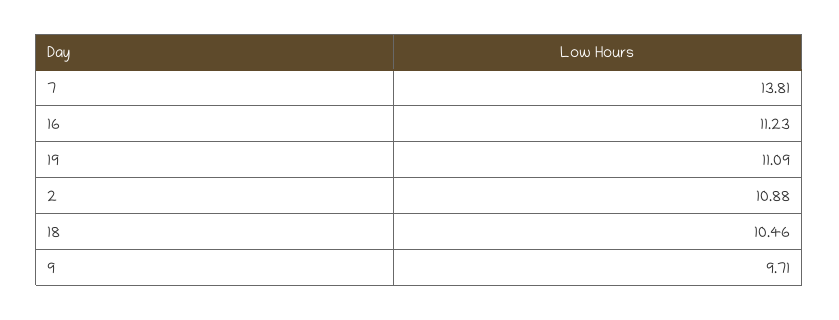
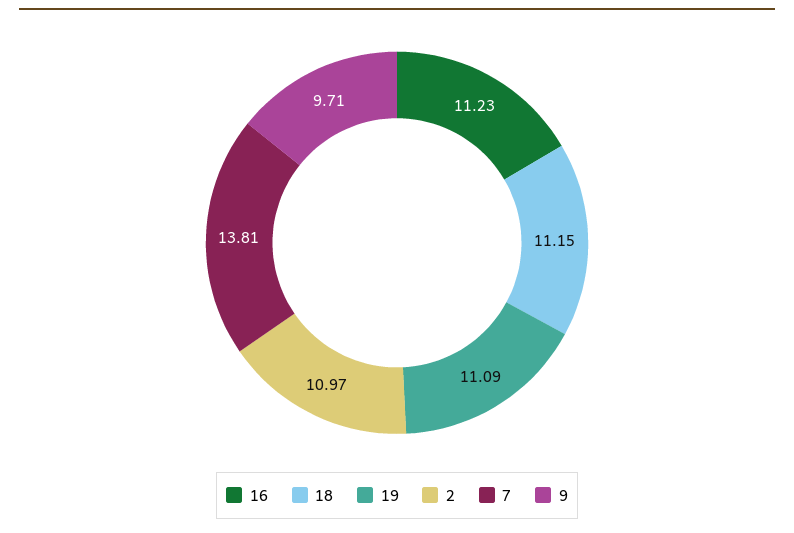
  {
    "7": 13.81,
    "16": 11.23,
    "19": 11.09,
-   "2": 10.88,
+   "2": 10.97,
-   "18": 10.46,
+   "18": 11.15,
    "9": 9.71
  }

